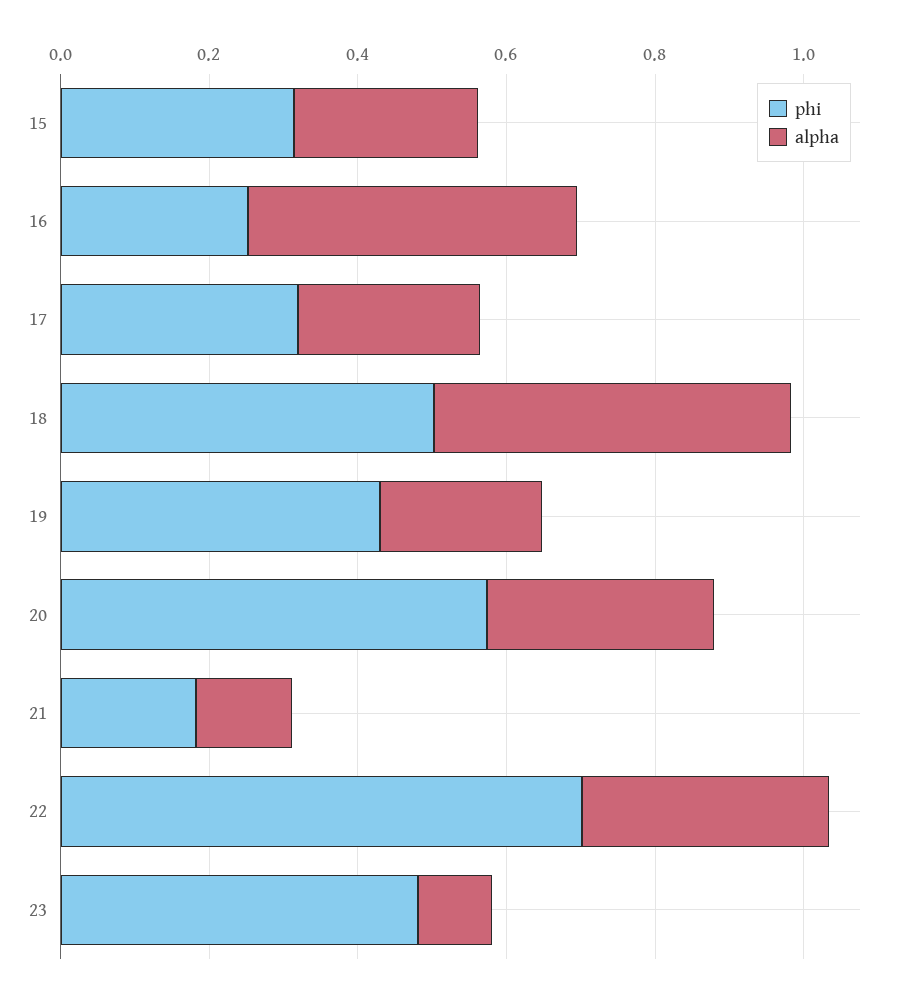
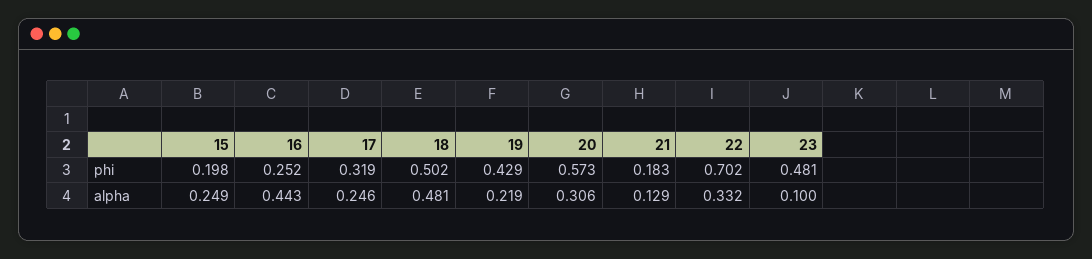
  {
    "phi": {
-     "15": 0.3,
+     "15": 0.198,
      "16": 0.252,
      "17": 0.319,
      "18": 0.502,
      "19": 0.429,
      "20": 0.573,
      "21": 0.183,
      "22": 0.702,
      "23": 0.481
    },
    "alpha": {
      "15": 0.249,
      "16": 0.443,
      "17": 0.246,
      "18": 0.481,
      "19": 0.219,
      "20": 0.306,
      "21": 0.129,
      "22": 0.332,
      "23": 0.1
    }
  }

